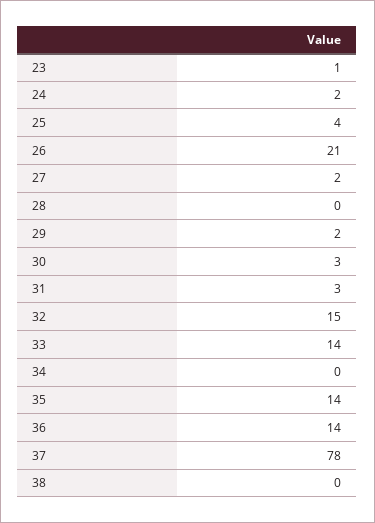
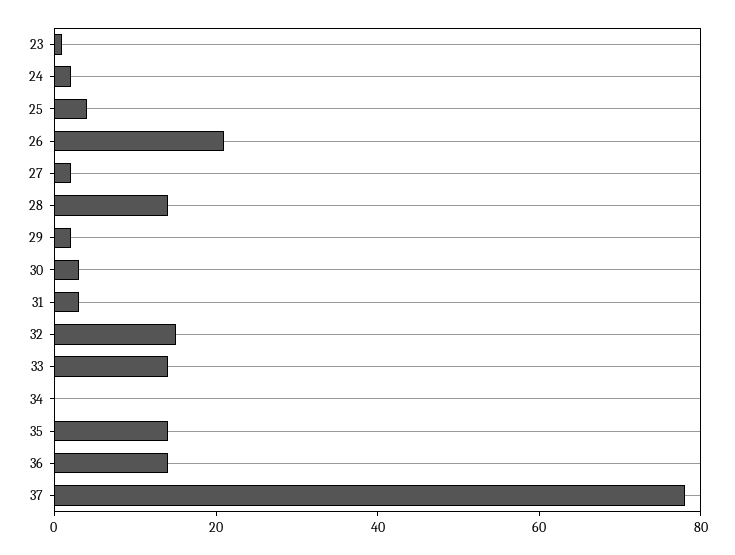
  {
    "23": 1,
    "24": 2,
    "25": 4,
    "26": 21,
    "27": 2,
-   "28": 0,
+   "28": 15,
    "29": 2,
    "30": 3,
    "31": 3,
    "32": 15,
    "33": 14,
    "34": 0,
    "35": 14,
    "36": 14,
-   "37": 78,
+   "37": 78
-   "38": 0
  }

